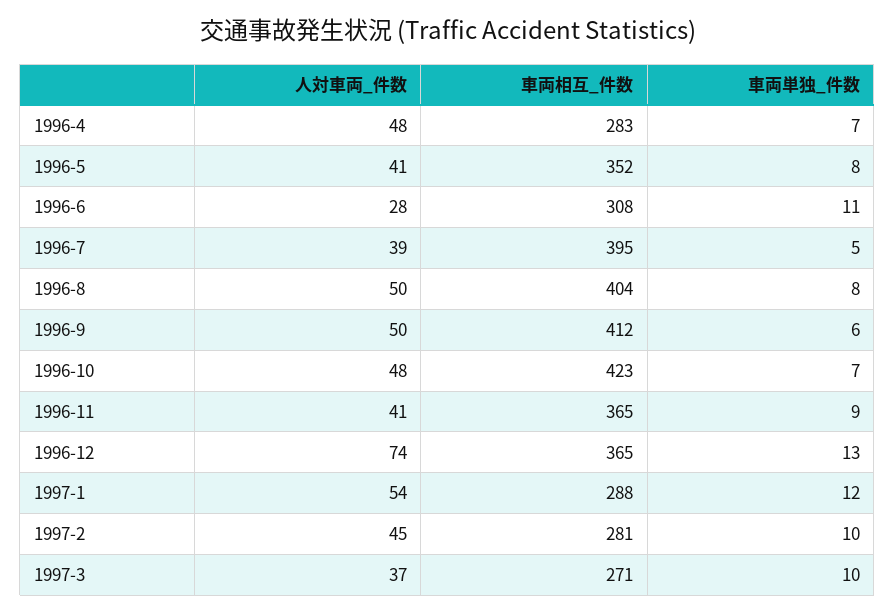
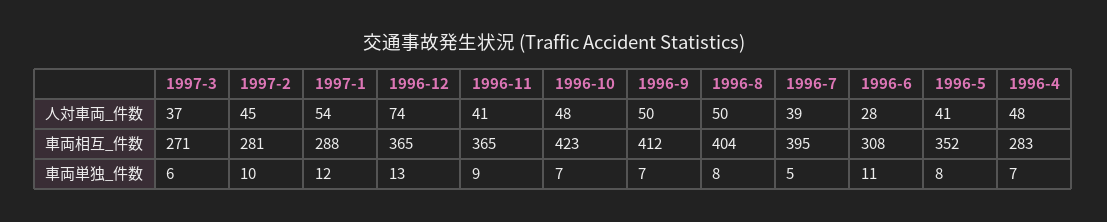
  {
    "人対車両_件数": {
      "1996-4": 48,
      "1996-5": 41,
      "1996-6": 28,
      "1996-7": 39,
      "1996-8": 50,
      "1996-9": 50,
      "1996-10": 48,
      "1996-11": 41,
      "1996-12": 74,
      "1997-1": 54,
      "1997-2": 45,
      "1997-3": 37
    },
    "車両相互_件数": {
      "1996-4": 283,
      "1996-5": 352,
      "1996-6": 308,
      "1996-7": 395,
      "1996-8": 404,
      "1996-9": 412,
      "1996-10": 423,
      "1996-11": 365,
      "1996-12": 365,
      "1997-1": 288,
      "1997-2": 281,
      "1997-3": 271
    },
    "車両単独_件数": {
      "1996-4": 7,
      "1996-5": 8,
      "1996-6": 11,
      "1996-7": 5,
      "1996-8": 8,
-     "1996-9": 6,
+     "1996-9": 7,
      "1996-10": 7,
      "1996-11": 9,
      "1996-12": 13,
      "1997-1": 12,
      "1997-2": 10,
-     "1997-3": 10
+     "1997-3": 6
    }
  }

